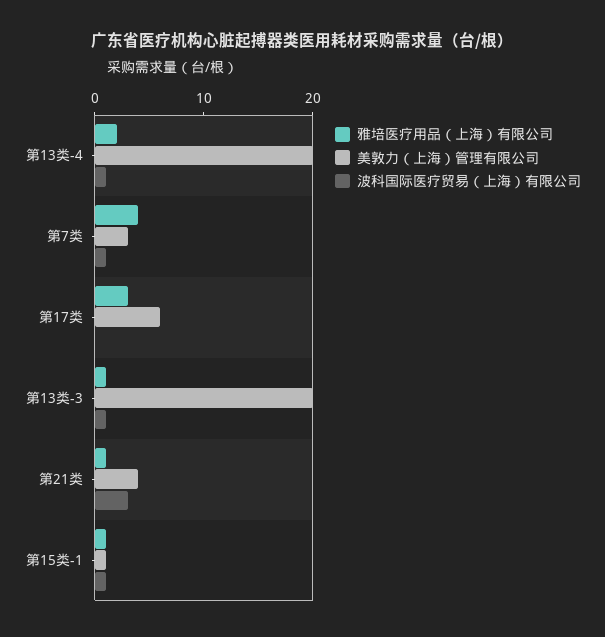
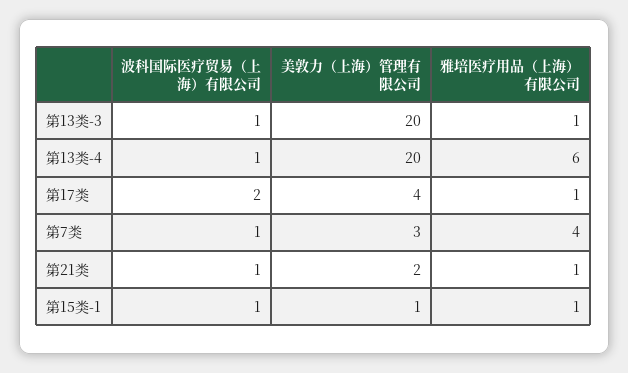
  {
    "雅培医疗用品（上海）有限公司": {
-     "第13类-4": 2,
+     "第13类-4": 6,
      "第7类": 4,
-     "第17类": 3,
+     "第17类": 1,
      "第13类-3": 1,
      "第21类": 1,
      "第15类-1": 1
    },
    "美敦力（上海）管理有限公司": {
      "第13类-4": 20,
      "第7类": 3,
-     "第17类": 6,
+     "第17类": 4,
      "第13类-3": 20,
-     "第21类": 4,
+     "第21类": 2,
      "第15类-1": 1
    },
    "波科国际医疗贸易（上海）有限公司": {
      "第13类-4": 1,
      "第7类": 1,
-     "第17类": 0,
+     "第17类": 2,
      "第13类-3": 1,
-     "第21类": 3,
+     "第21类": 1,
      "第15类-1": 1
    }
  }

